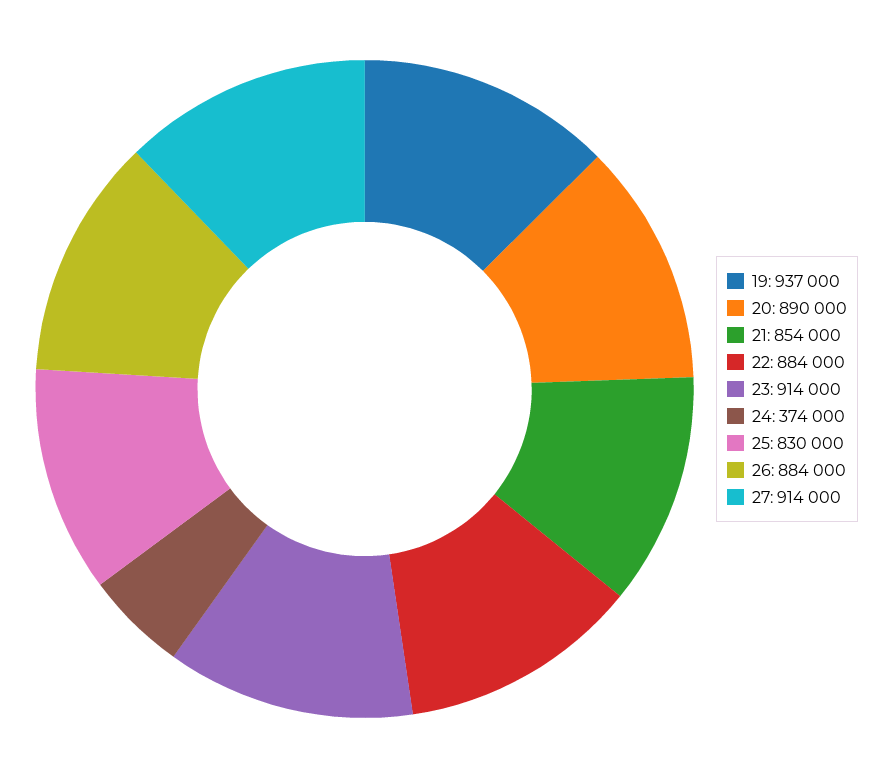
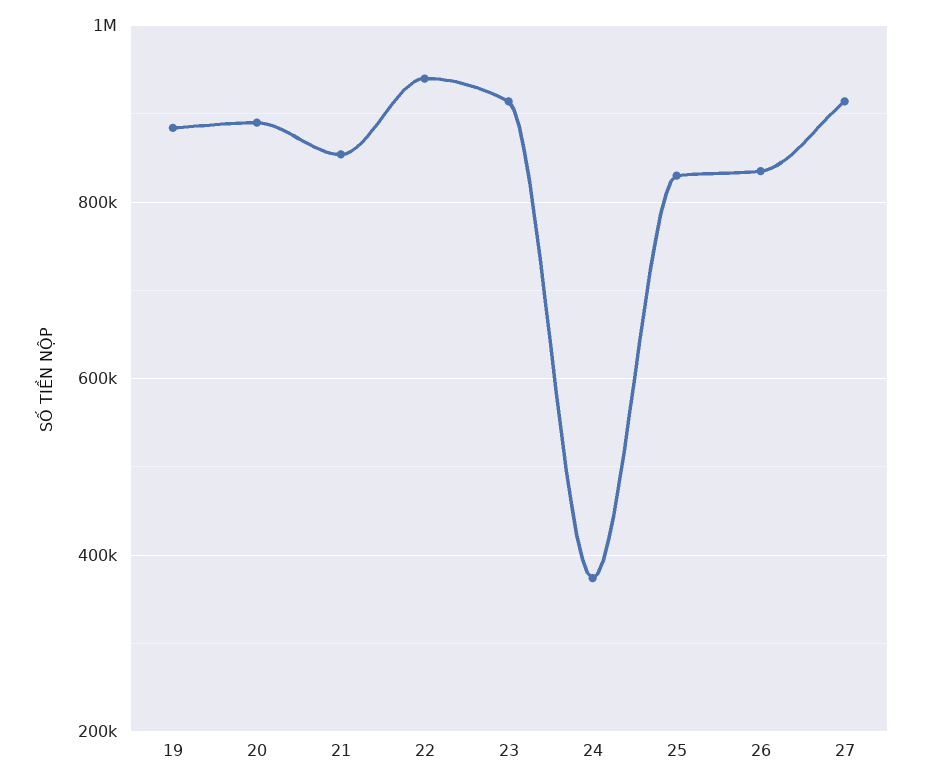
  {
-   "19": 937000,
+   "19": 880000,
    "20": 890000,
    "21": 854000,
-   "22": 884000,
+   "22": 940000,
    "23": 914000,
    "24": 374000,
    "25": 830000,
-   "26": 884000,
+   "26": 840000,
    "27": 914000
  }

